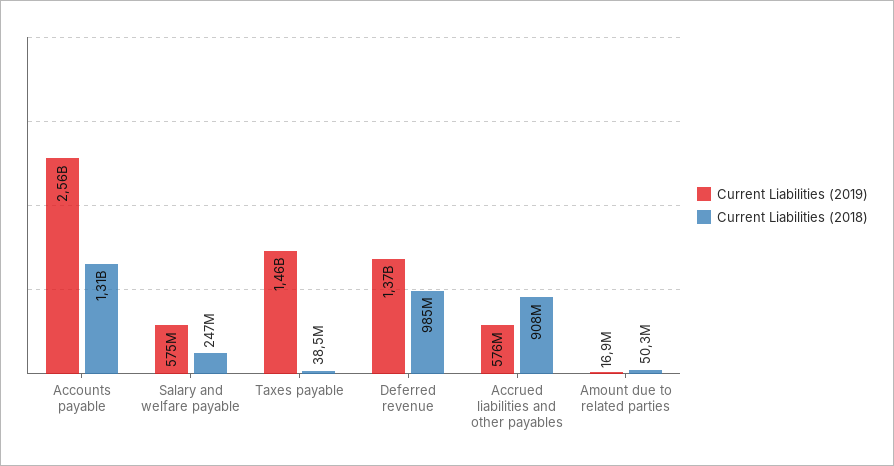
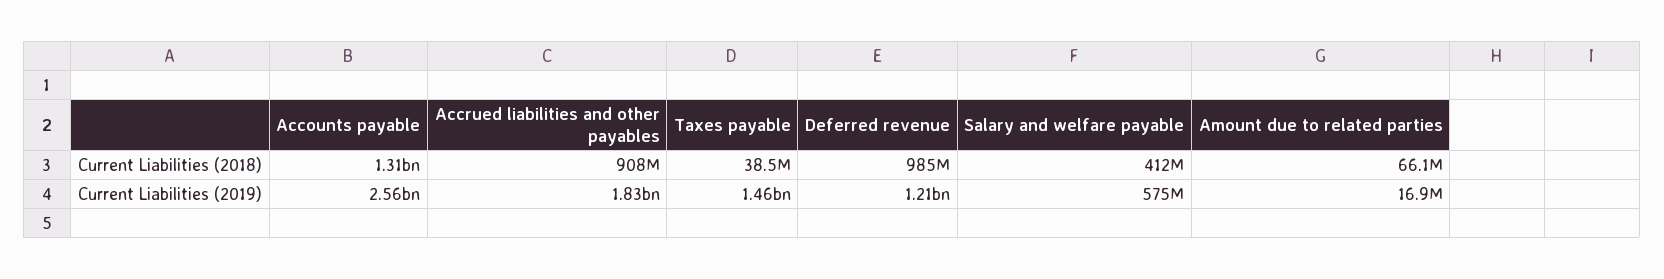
  {
    "Current Liabilities (2019)": {
      "Accounts payable": 2560000000,
      "Salary and welfare payable": 575000000,
      "Taxes payable": 1460000000,
-     "Deferred revenue": 1370000000,
+     "Deferred revenue": 1210000000,
-     "Accrued liabilities and other payables": 576000000,
+     "Accrued liabilities and other payables": 1830000000,
      "Amount due to related parties": 16900000
    },
    "Current Liabilities (2018)": {
      "Accounts payable": 1310000000,
-     "Salary and welfare payable": 247000000,
+     "Salary and welfare payable": 412000000,
      "Taxes payable": 38500000,
      "Deferred revenue": 985000000,
      "Accrued liabilities and other payables": 908000000,
-     "Amount due to related parties": 50300000
+     "Amount due to related parties": 66100000
    }
  }

